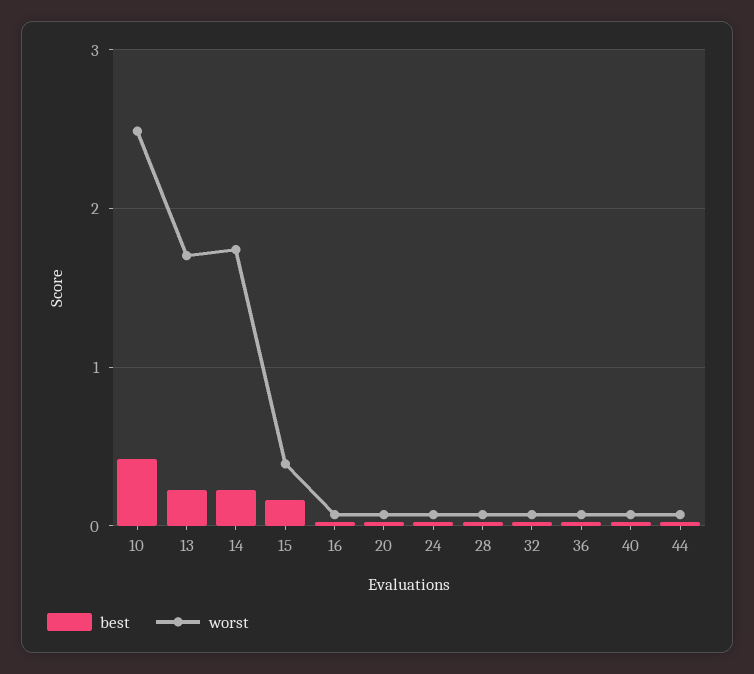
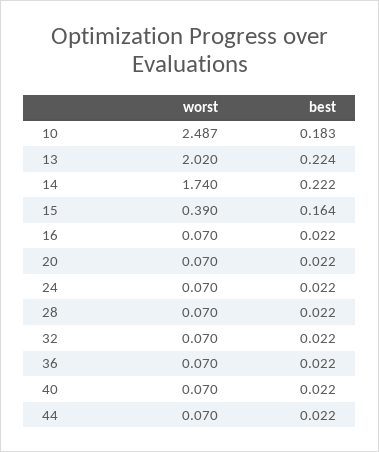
  {
    "best": {
-     "10": 0.4,
+     "10": 0.183,
      "13": 0.224,
      "14": 0.222,
      "15": 0.164,
      "16": 0.022,
      "20": 0.022,
      "24": 0.022,
      "28": 0.022,
      "32": 0.022,
      "36": 0.022,
      "40": 0.022,
      "44": 0.022
    },
    "worst": {
      "10": 2.487,
-     "13": 1.7,
+     "13": 2.02,
      "14": 1.74,
      "15": 0.39,
      "16": 0.07,
      "20": 0.07,
      "24": 0.07,
      "28": 0.07,
      "32": 0.07,
      "36": 0.07,
      "40": 0.07,
      "44": 0.07
    }
  }

